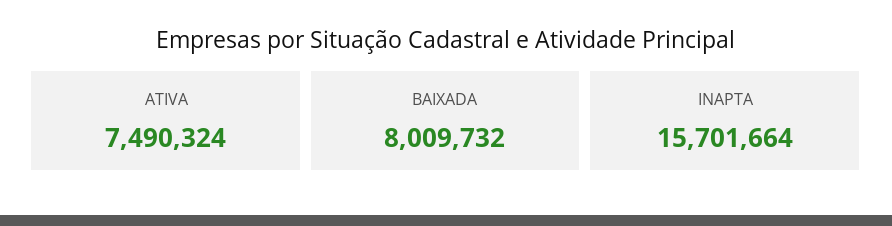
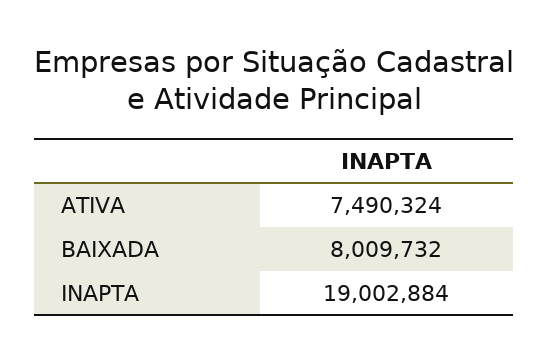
  {
    "ATIVA": 7490324,
    "BAIXADA": 8009732,
-   "INAPTA": 15701664
+   "INAPTA": 19002884
  }

